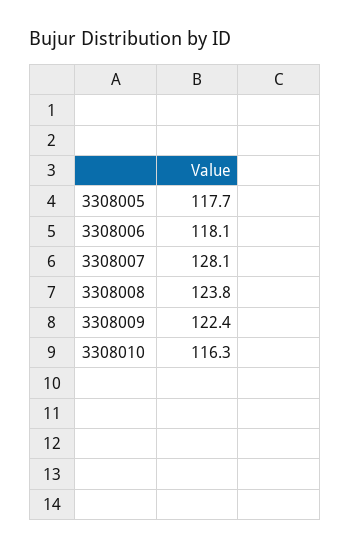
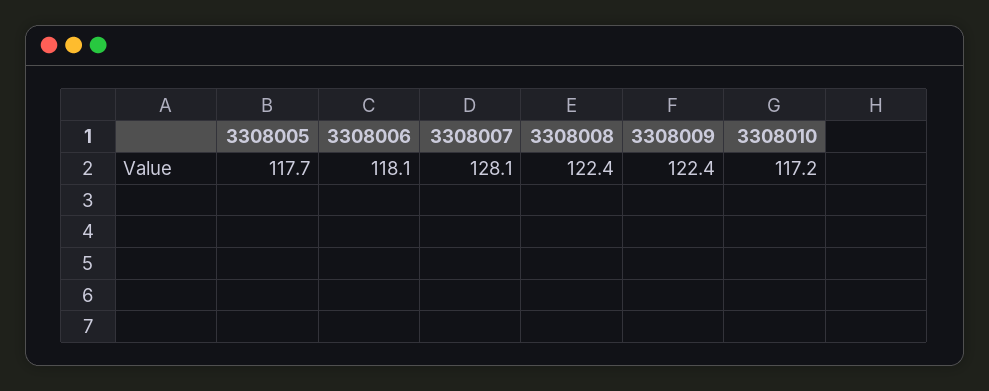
  {
    "3308005": 117.7,
    "3308006": 118.1,
    "3308007": 128.1,
-   "3308008": 123.8,
+   "3308008": 122.4,
    "3308009": 122.4,
-   "3308010": 116.3
+   "3308010": 117.2
  }

